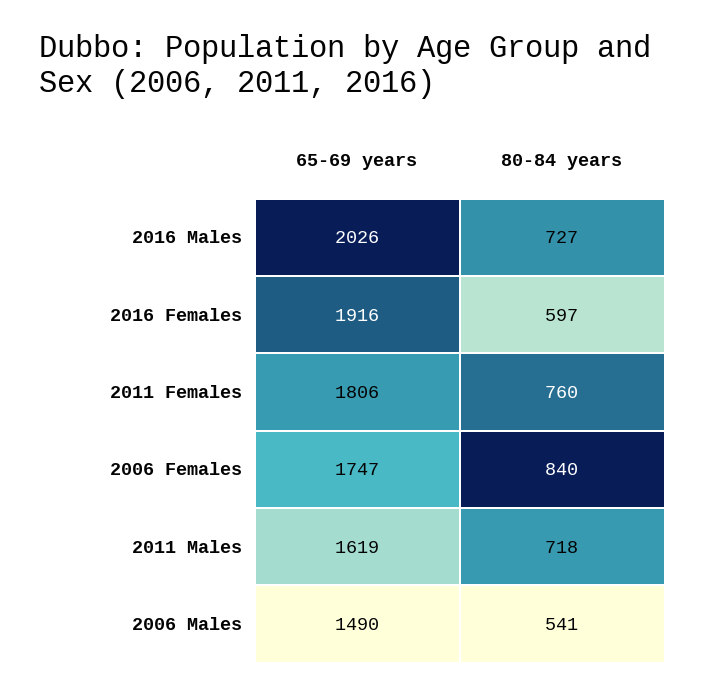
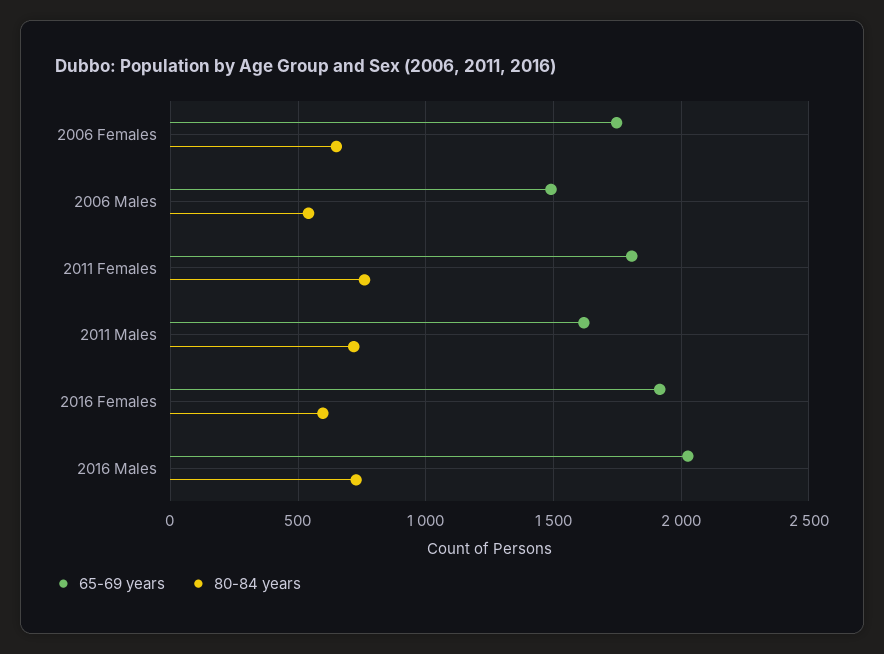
  {
    "65-69 years": {
      "2016 Males": 2026,
      "2016 Females": 1916,
      "2011 Females": 1806,
      "2006 Females": 1747,
      "2011 Males": 1619,
      "2006 Males": 1490
    },
    "80-84 years": {
      "2016 Males": 727,
      "2016 Females": 597,
      "2011 Females": 760,
-     "2006 Females": 840,
+     "2006 Females": 650,
      "2011 Males": 718,
      "2006 Males": 541
    }
  }

